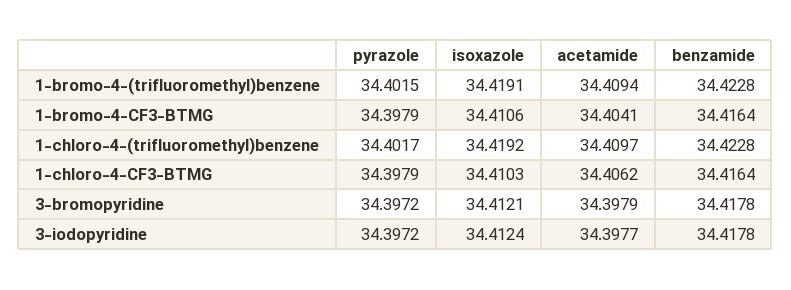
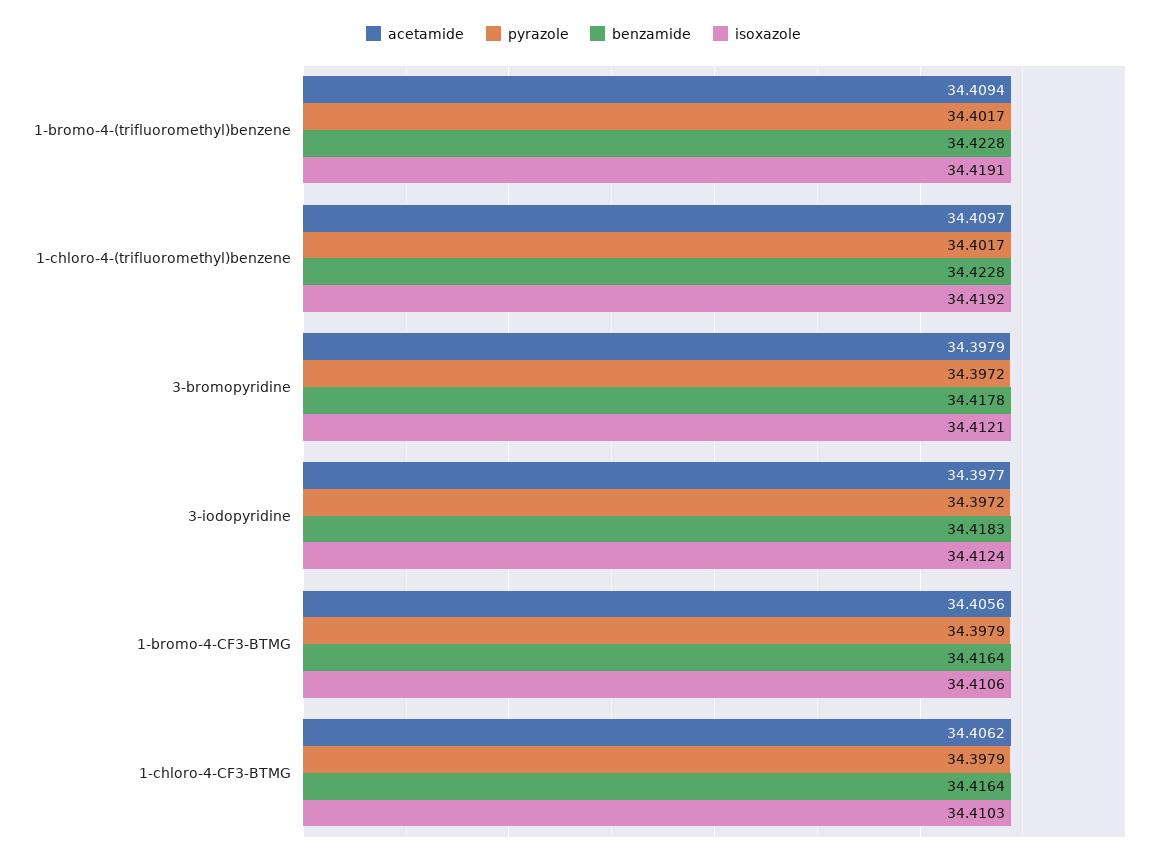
  {
    "pyrazole": {
-     "1-bromo-4-(trifluoromethyl)benzene": 34.4015,
+     "1-bromo-4-(trifluoromethyl)benzene": 34.4017,
      "1-bromo-4-CF3-BTMG": 34.3979,
      "1-chloro-4-(trifluoromethyl)benzene": 34.4017,
      "1-chloro-4-CF3-BTMG": 34.3979,
      "3-bromopyridine": 34.3972,
      "3-iodopyridine": 34.3972
    },
    "isoxazole": {
      "1-bromo-4-(trifluoromethyl)benzene": 34.4191,
      "1-bromo-4-CF3-BTMG": 34.4106,
      "1-chloro-4-(trifluoromethyl)benzene": 34.4192,
      "1-chloro-4-CF3-BTMG": 34.4103,
      "3-bromopyridine": 34.4121,
      "3-iodopyridine": 34.4124
    },
    "acetamide": {
      "1-bromo-4-(trifluoromethyl)benzene": 34.4094,
-     "1-bromo-4-CF3-BTMG": 34.4041,
+     "1-bromo-4-CF3-BTMG": 34.4056,
      "1-chloro-4-(trifluoromethyl)benzene": 34.4097,
      "1-chloro-4-CF3-BTMG": 34.4062,
      "3-bromopyridine": 34.3979,
      "3-iodopyridine": 34.3977
    },
    "benzamide": {
      "1-bromo-4-(trifluoromethyl)benzene": 34.4228,
      "1-bromo-4-CF3-BTMG": 34.4164,
      "1-chloro-4-(trifluoromethyl)benzene": 34.4228,
      "1-chloro-4-CF3-BTMG": 34.4164,
      "3-bromopyridine": 34.4178,
-     "3-iodopyridine": 34.4178
+     "3-iodopyridine": 34.4183
    }
  }

